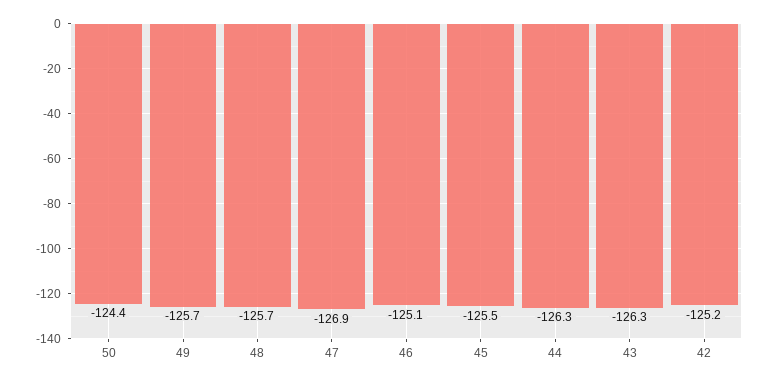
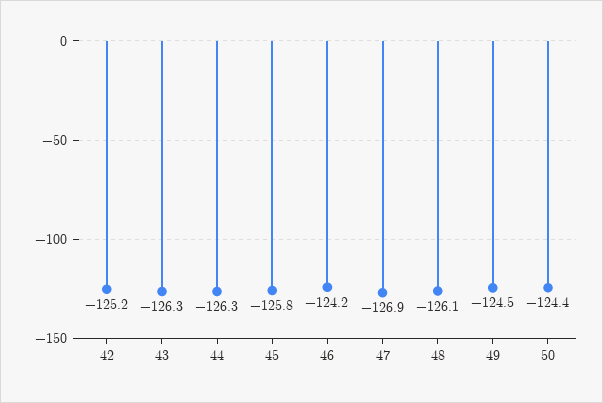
  {
    "50": -124.4,
-   "49": -125.7,
+   "49": -124.5,
-   "48": -125.7,
+   "48": -126.1,
    "47": -126.9,
-   "46": -125.1,
+   "46": -124.2,
-   "45": -125.5,
+   "45": -125.8,
    "44": -126.3,
    "43": -126.3,
    "42": -125.2
  }

